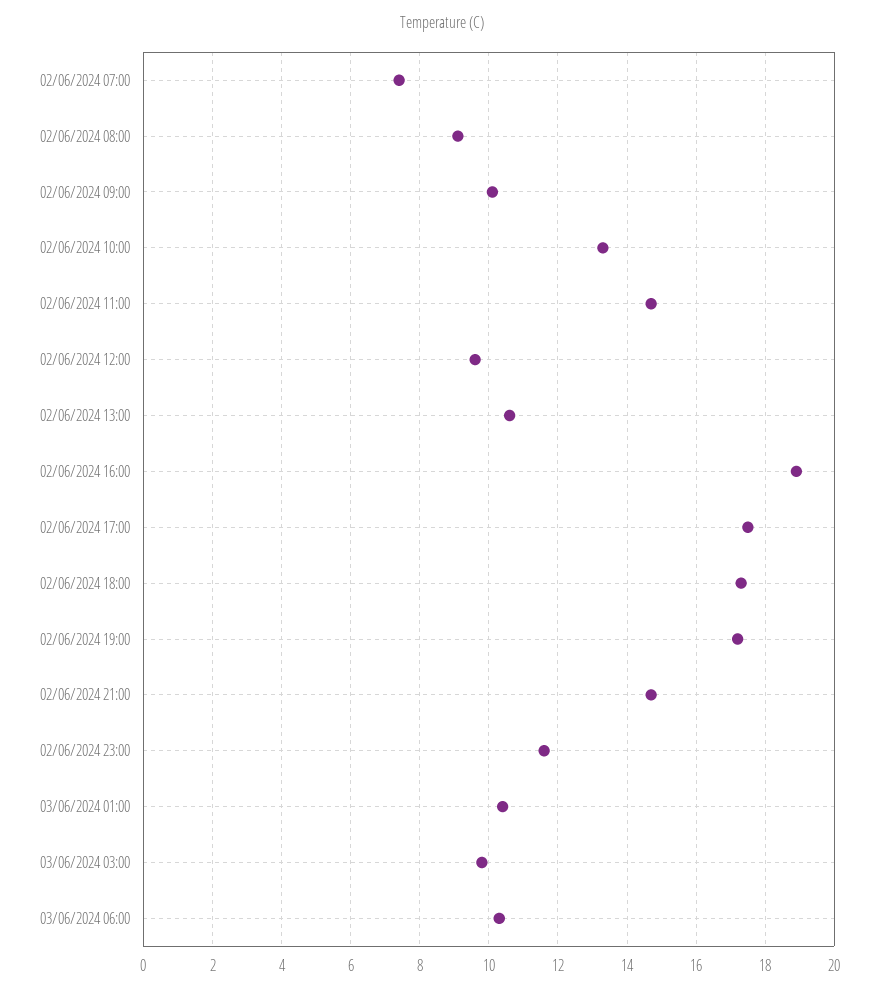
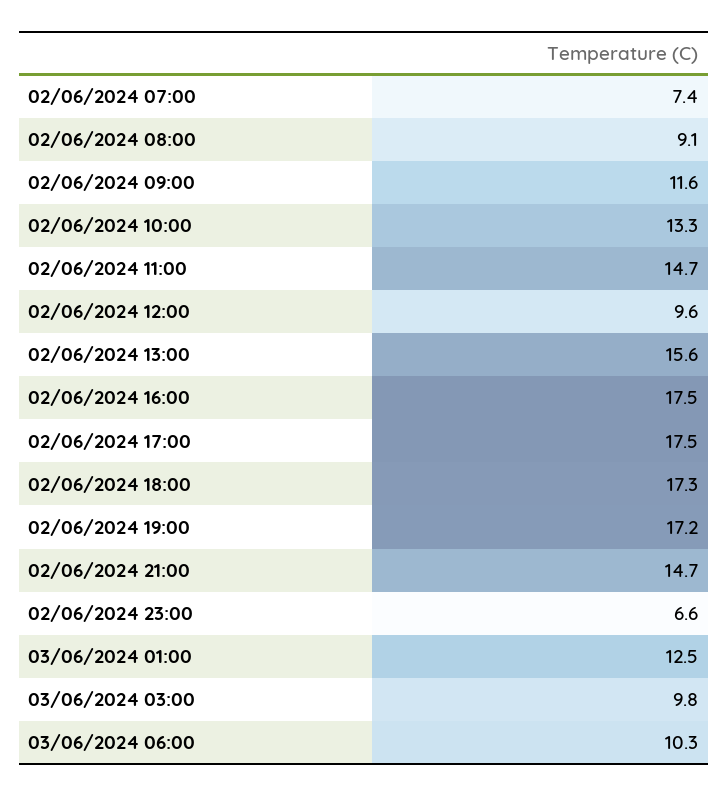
  {
    "02/06/2024 07:00": 7.4,
    "02/06/2024 08:00": 9.1,
-   "02/06/2024 09:00": 10,
+   "02/06/2024 09:00": 11.6,
    "02/06/2024 10:00": 13.3,
    "02/06/2024 11:00": 14.7,
    "02/06/2024 12:00": 9.6,
-   "02/06/2024 13:00": 10.5,
+   "02/06/2024 13:00": 15.6,
-   "02/06/2024 16:00": 19,
+   "02/06/2024 16:00": 17.5,
    "02/06/2024 17:00": 17.5,
    "02/06/2024 18:00": 17.3,
    "02/06/2024 19:00": 17.2,
    "02/06/2024 21:00": 14.7,
-   "02/06/2024 23:00": 11.5,
+   "02/06/2024 23:00": 6.6,
-   "03/06/2024 01:00": 10.5,
+   "03/06/2024 01:00": 12.5,
    "03/06/2024 03:00": 9.8,
    "03/06/2024 06:00": 10.3
  }

